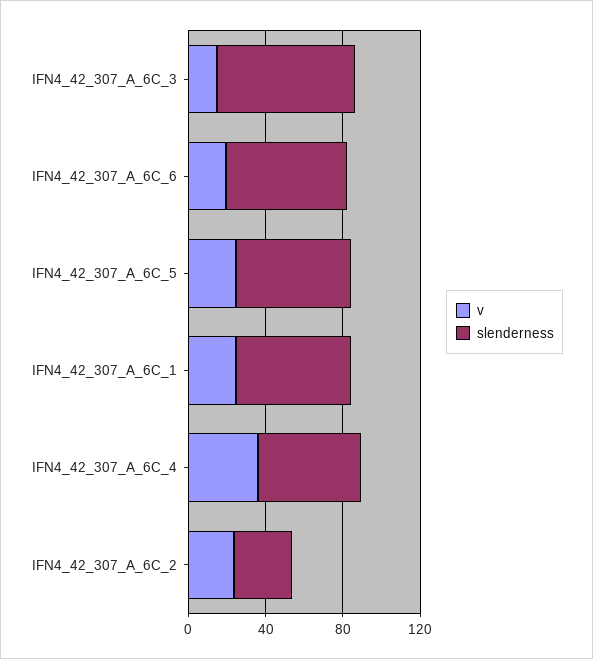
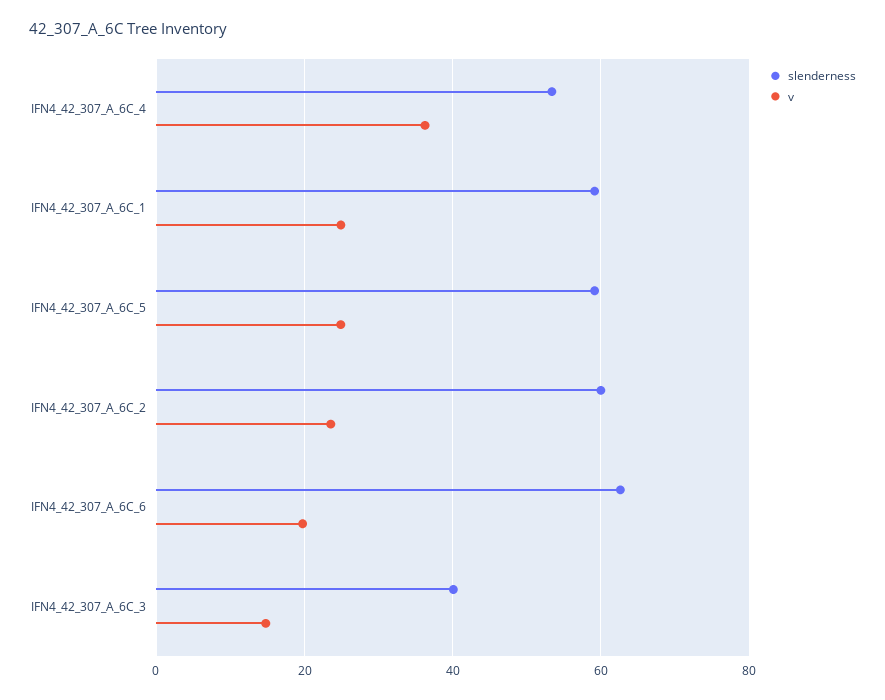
  {
    "v": {
      "IFN4_42_307_A_6C_3": 14,
      "IFN4_42_307_A_6C_6": 20,
      "IFN4_42_307_A_6C_5": 24,
      "IFN4_42_307_A_6C_1": 24,
      "IFN4_42_307_A_6C_4": 36,
      "IFN4_42_307_A_6C_2": 24
    },
    "slenderness": {
-     "IFN4_42_307_A_6C_3": 70,
+     "IFN4_42_307_A_6C_3": 40,
      "IFN4_42_307_A_6C_6": 62,
      "IFN4_42_307_A_6C_5": 60,
      "IFN4_42_307_A_6C_1": 60,
      "IFN4_42_307_A_6C_4": 54,
-     "IFN4_42_307_A_6C_2": 30
+     "IFN4_42_307_A_6C_2": 60
    }
  }

